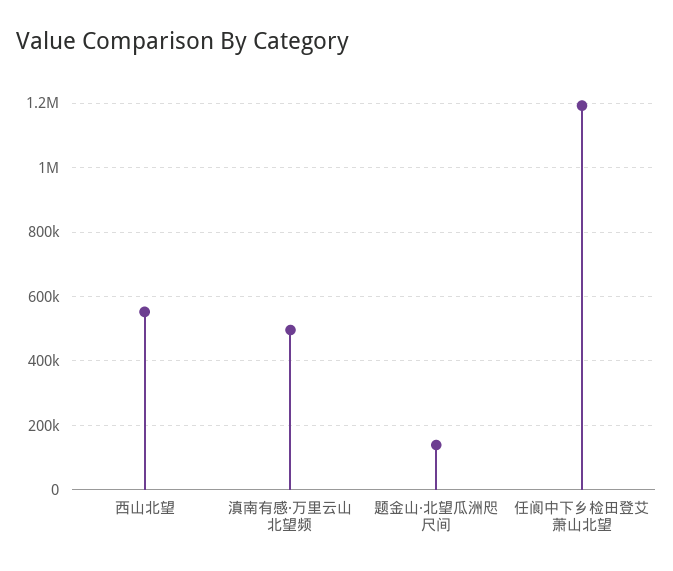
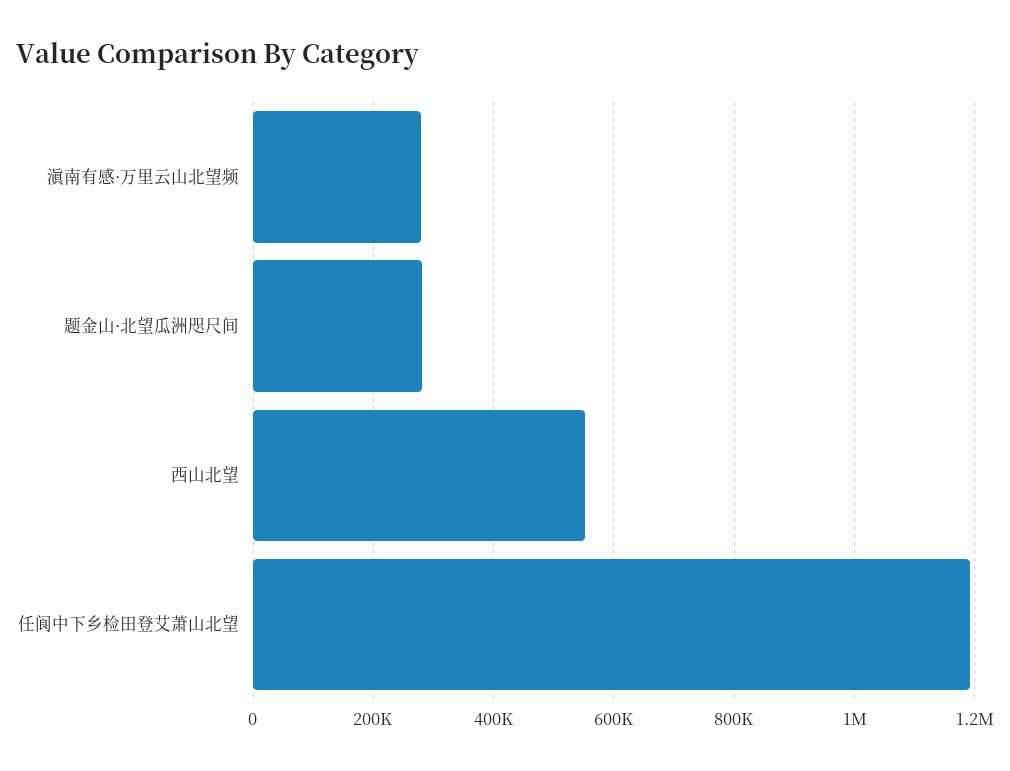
  {
    "西山北望": 560000,
-   "滇南有感·万里云山北望频": 500000,
+   "滇南有感·万里云山北望频": 280000,
-   "题金山·北望瓜洲咫尺间": 140000,
+   "题金山·北望瓜洲咫尺间": 280000,
    "任阆中下乡检田登艾萧山北望": 1200000
  }

